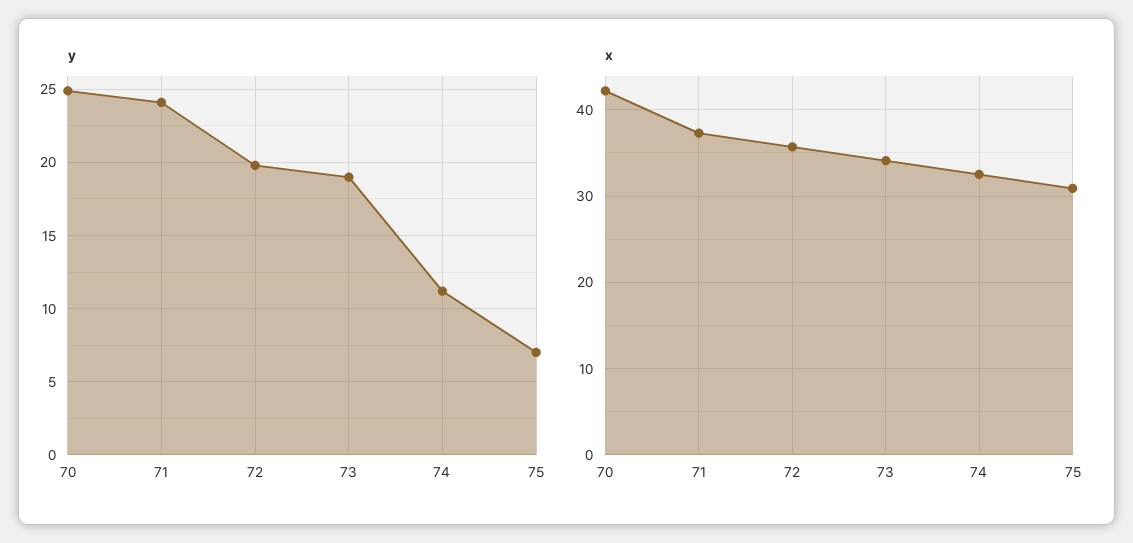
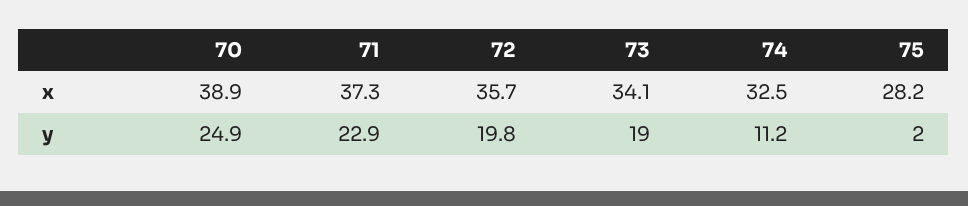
  {
    "y": {
      "70": 24.9,
-     "71": 24,
+     "71": 22.9,
      "72": 19.8,
      "73": 19,
      "74": 11.2,
-     "75": 7
+     "75": 2
    },
    "x": {
-     "70": 42,
+     "70": 38.9,
      "71": 37.3,
      "72": 35.7,
      "73": 34.1,
      "74": 32.5,
-     "75": 31
+     "75": 28.2
    }
  }

